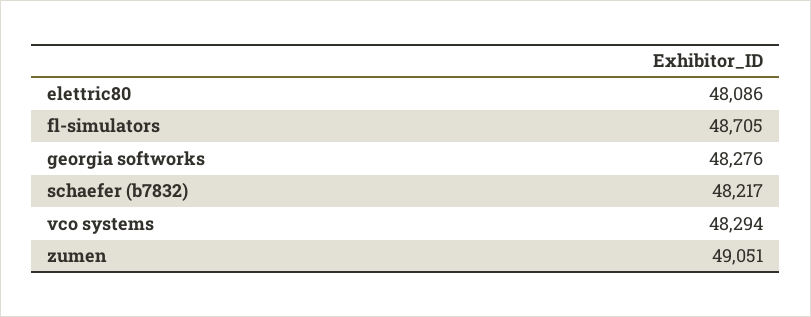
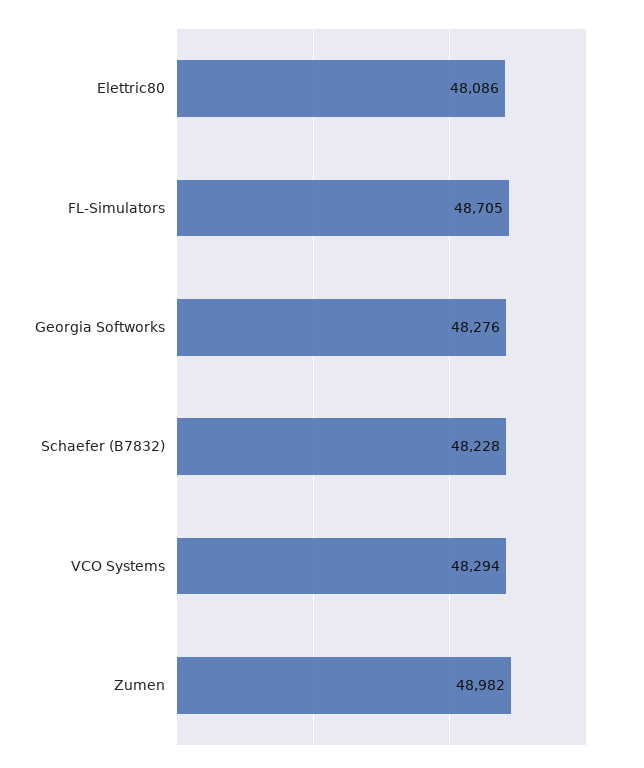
  {
    "elettric80": 48086,
    "fl-simulators": 48705,
    "georgia softworks": 48276,
-   "schaefer (b7832)": 48217,
+   "schaefer (b7832)": 48228,
    "vco systems": 48294,
-   "zumen": 49051
+   "zumen": 48982
  }

